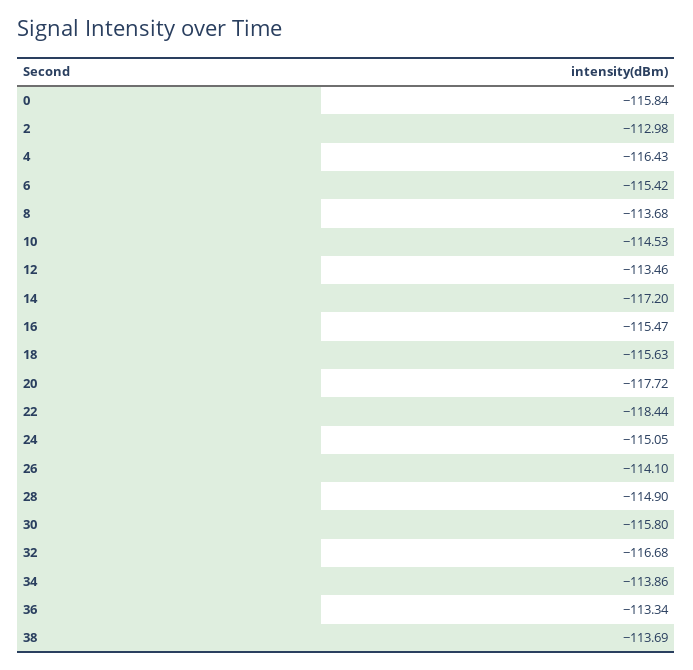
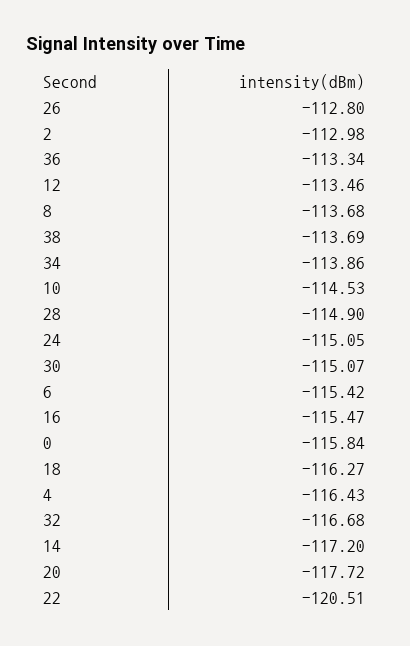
  {
    "0": -115.84,
    "2": -112.98,
    "4": -116.43,
    "6": -115.42,
    "8": -113.68,
    "10": -114.53,
    "12": -113.46,
    "14": -117.2,
    "16": -115.47,
-   "18": -115.63,
+   "18": -116.27,
    "20": -117.72,
-   "22": -118.44,
+   "22": -120.51,
    "24": -115.05,
-   "26": -114.1,
+   "26": -112.8,
    "28": -114.9,
-   "30": -115.8,
+   "30": -115.07,
    "32": -116.68,
    "34": -113.86,
    "36": -113.34,
    "38": -113.69
  }

